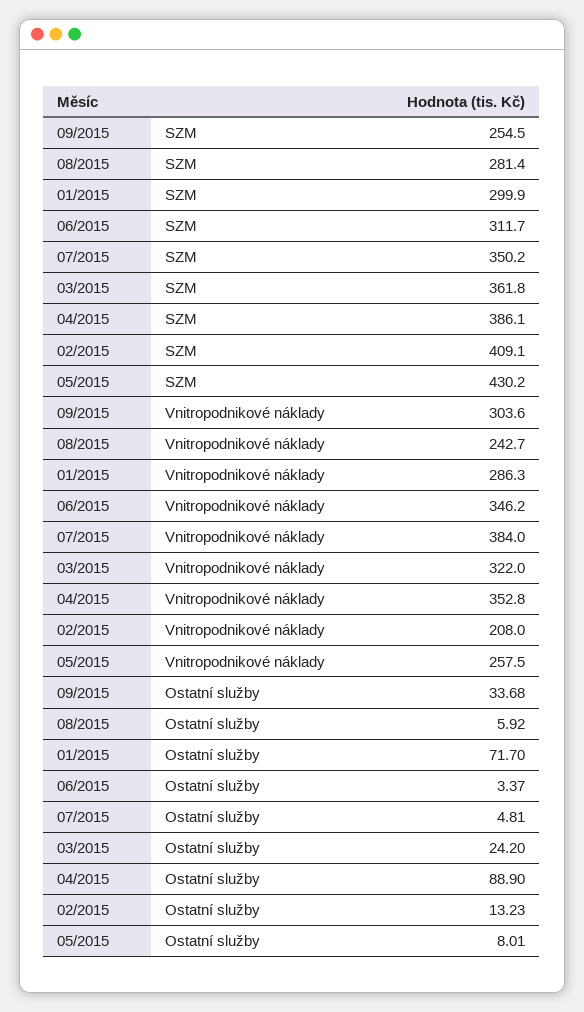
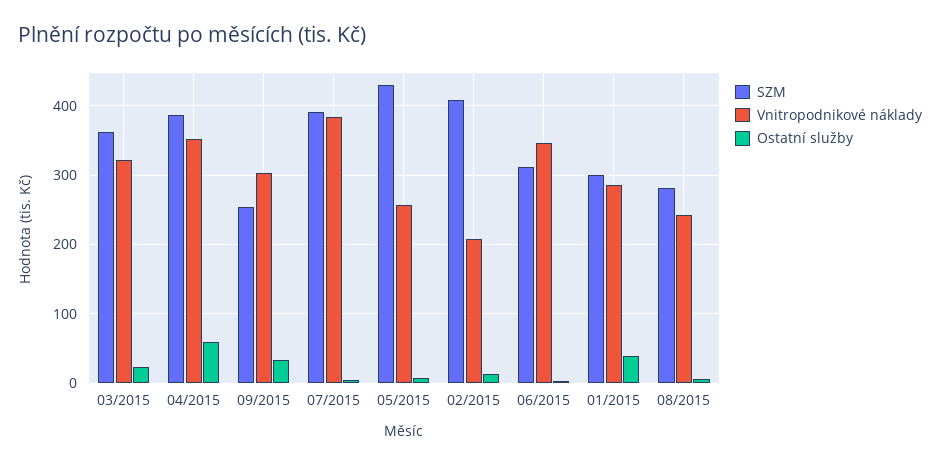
  {
    "SZM": {
      "09/2015": 254.5,
      "08/2015": 281.4,
      "01/2015": 299.9,
      "06/2015": 311.7,
-     "07/2015": 350.2,
+     "07/2015": 390,
      "03/2015": 361.8,
      "04/2015": 386.1,
      "02/2015": 409.1,
      "05/2015": 430.2
    },
    "Vnitropodnikové náklady": {
      "09/2015": 303.6,
      "08/2015": 242.7,
      "01/2015": 286.3,
      "06/2015": 346.2,
      "07/2015": 384,
      "03/2015": 322,
      "04/2015": 352.8,
      "02/2015": 208,
      "05/2015": 257.5
    },
    "Ostatní služby": {
      "09/2015": 33.68,
      "08/2015": 5.92,
-     "01/2015": 71.7,
+     "01/2015": 40,
      "06/2015": 3.37,
      "07/2015": 4.81,
      "03/2015": 24.2,
-     "04/2015": 88.9,
+     "04/2015": 60,
      "02/2015": 13.23,
      "05/2015": 8.01
    }
  }

